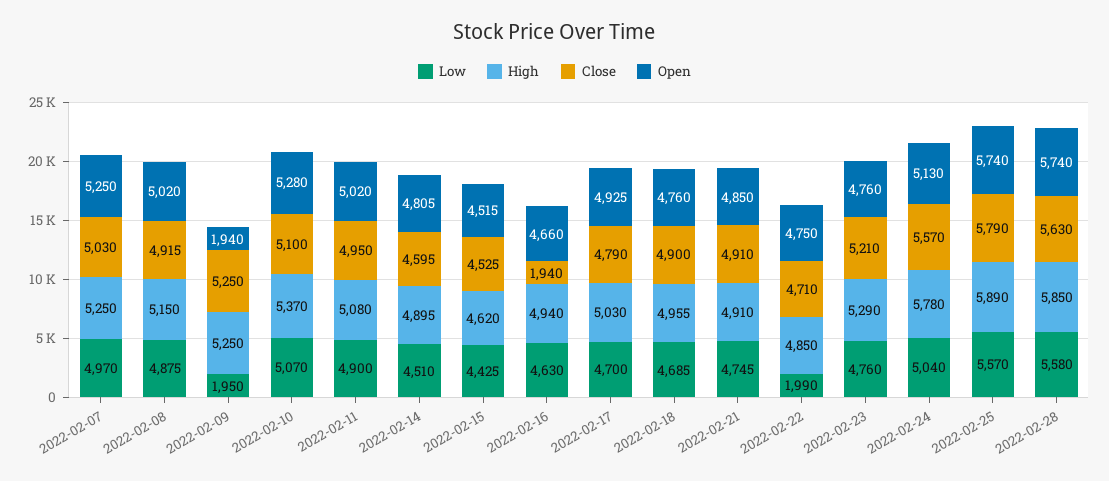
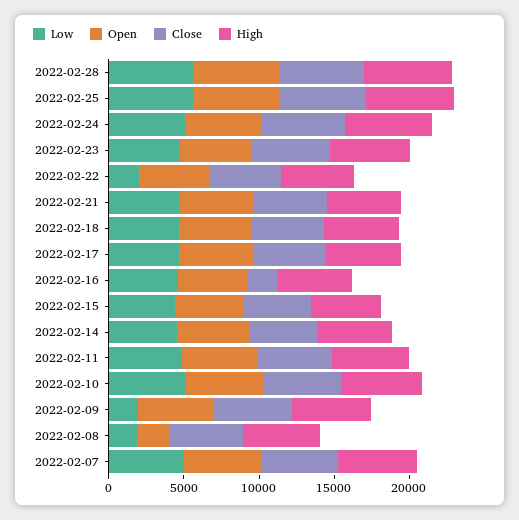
  {
    "Low": {
      "2022-02-07": 4970,
-     "2022-02-08": 4875,
+     "2022-02-08": 2000,
      "2022-02-09": 1950,
      "2022-02-10": 5070,
      "2022-02-11": 4900,
      "2022-02-14": 4510,
      "2022-02-15": 4425,
      "2022-02-16": 4630,
      "2022-02-17": 4700,
      "2022-02-18": 4685,
      "2022-02-21": 4745,
      "2022-02-22": 1990,
      "2022-02-23": 4760,
      "2022-02-24": 5040,
      "2022-02-25": 5570,
      "2022-02-28": 5580
    },
    "High": {
      "2022-02-07": 5250,
      "2022-02-08": 5150,
      "2022-02-09": 5250,
      "2022-02-10": 5370,
      "2022-02-11": 5080,
      "2022-02-14": 4895,
      "2022-02-15": 4620,
      "2022-02-16": 4940,
      "2022-02-17": 5030,
      "2022-02-18": 4955,
      "2022-02-21": 4910,
      "2022-02-22": 4850,
      "2022-02-23": 5290,
      "2022-02-24": 5780,
      "2022-02-25": 5890,
      "2022-02-28": 5850
    },
    "Close": {
      "2022-02-07": 5030,
      "2022-02-08": 4915,
      "2022-02-09": 5250,
      "2022-02-10": 5100,
      "2022-02-11": 4950,
      "2022-02-14": 4595,
      "2022-02-15": 4525,
      "2022-02-16": 1940,
      "2022-02-17": 4790,
      "2022-02-18": 4900,
      "2022-02-21": 4910,
      "2022-02-22": 4710,
      "2022-02-23": 5210,
      "2022-02-24": 5570,
      "2022-02-25": 5790,
      "2022-02-28": 5630
    },
    "Open": {
      "2022-02-07": 5250,
-     "2022-02-08": 5020,
+     "2022-02-08": 2000,
-     "2022-02-09": 1940,
+     "2022-02-09": 5000,
      "2022-02-10": 5280,
      "2022-02-11": 5020,
      "2022-02-14": 4805,
      "2022-02-15": 4515,
      "2022-02-16": 4660,
      "2022-02-17": 4925,
      "2022-02-18": 4760,
      "2022-02-21": 4850,
      "2022-02-22": 4750,
      "2022-02-23": 4760,
      "2022-02-24": 5130,
      "2022-02-25": 5740,
      "2022-02-28": 5740
    }
  }

